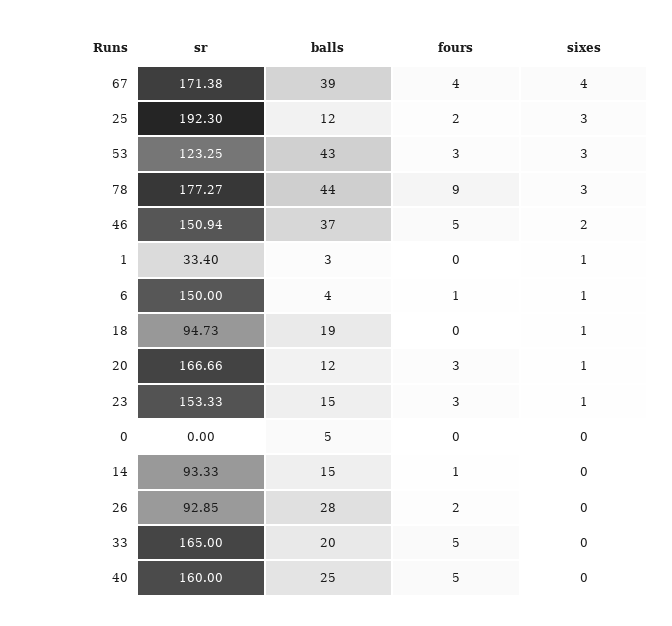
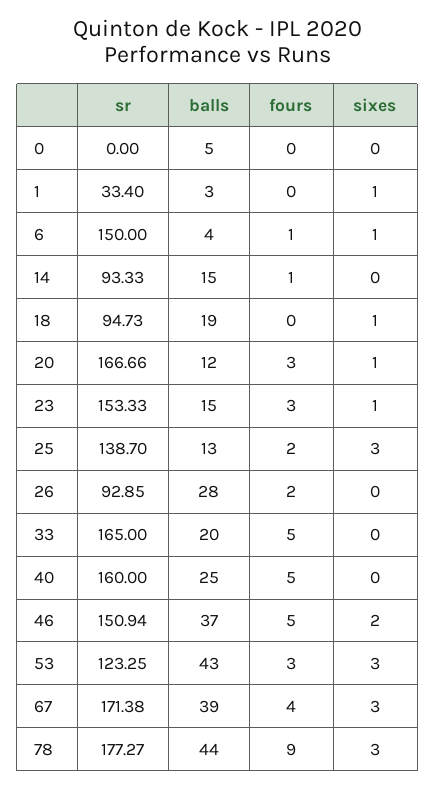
  {
    "sr": {
      "67": 171.38,
-     "25": 192.3,
+     "25": 138.7,
      "53": 123.25,
      "78": 177.27,
      "46": 150.94,
      "1": 33.4,
      "6": 150,
      "18": 94.73,
      "20": 166.66,
      "23": 153.33,
      "0": 0,
      "14": 93.33,
      "26": 92.85,
      "33": 165,
      "40": 160
    },
    "balls": {
      "67": 39,
-     "25": 12,
+     "25": 13,
      "53": 43,
      "78": 44,
      "46": 37,
      "1": 3,
      "6": 4,
      "18": 19,
      "20": 12,
      "23": 15,
      "0": 5,
      "14": 15,
      "26": 28,
      "33": 20,
      "40": 25
    },
    "fours": {
      "67": 4,
      "25": 2,
      "53": 3,
      "78": 9,
      "46": 5,
      "1": 0,
      "6": 1,
      "18": 0,
      "20": 3,
      "23": 3,
      "0": 0,
      "14": 1,
      "26": 2,
      "33": 5,
      "40": 5
    },
    "sixes": {
-     "67": 4,
+     "67": 3,
      "25": 3,
      "53": 3,
      "78": 3,
      "46": 2,
      "1": 1,
      "6": 1,
      "18": 1,
      "20": 1,
      "23": 1,
      "0": 0,
      "14": 0,
      "26": 0,
      "33": 0,
      "40": 0
    }
  }

